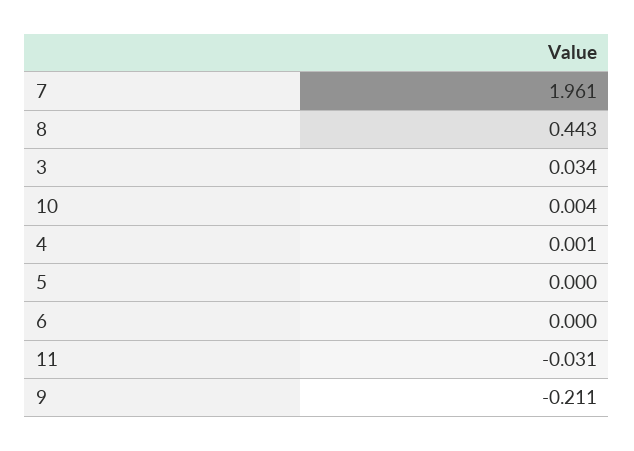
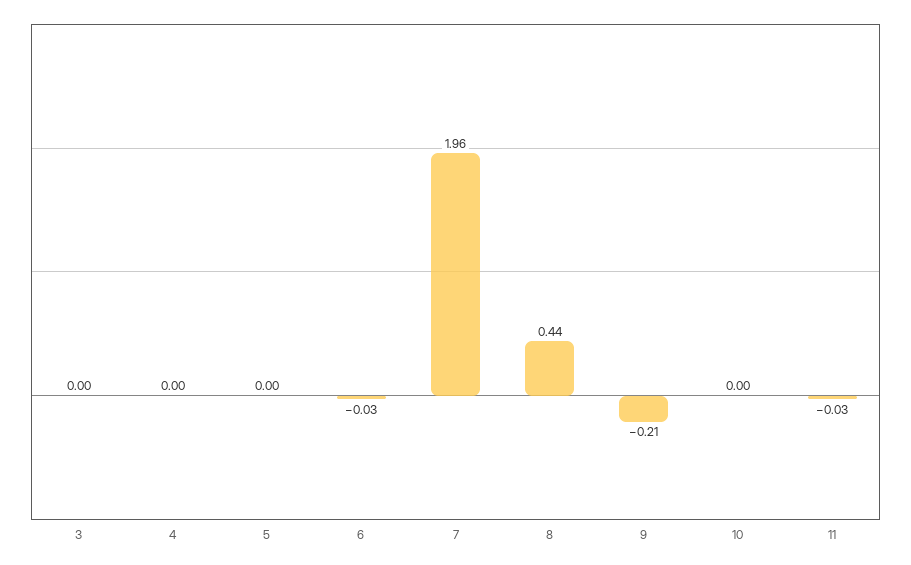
  {
    "7": 1.961,
    "8": 0.443,
-   "3": 0.034,
+   "3": 0,
    "10": 0.004,
    "4": 0.001,
    "5": 0,
-   "6": 0,
+   "6": -0.03,
    "11": -0.031,
    "9": -0.211
  }

